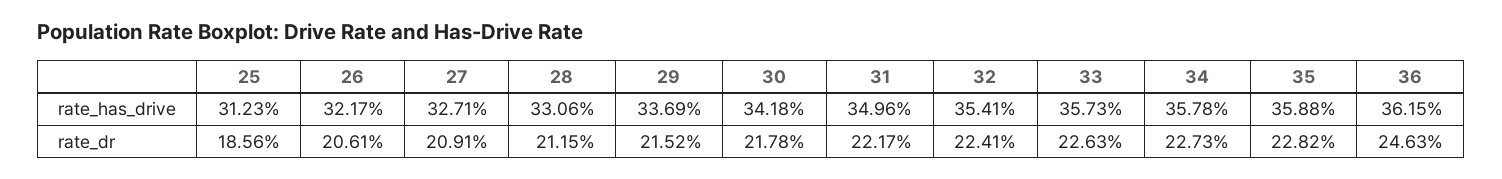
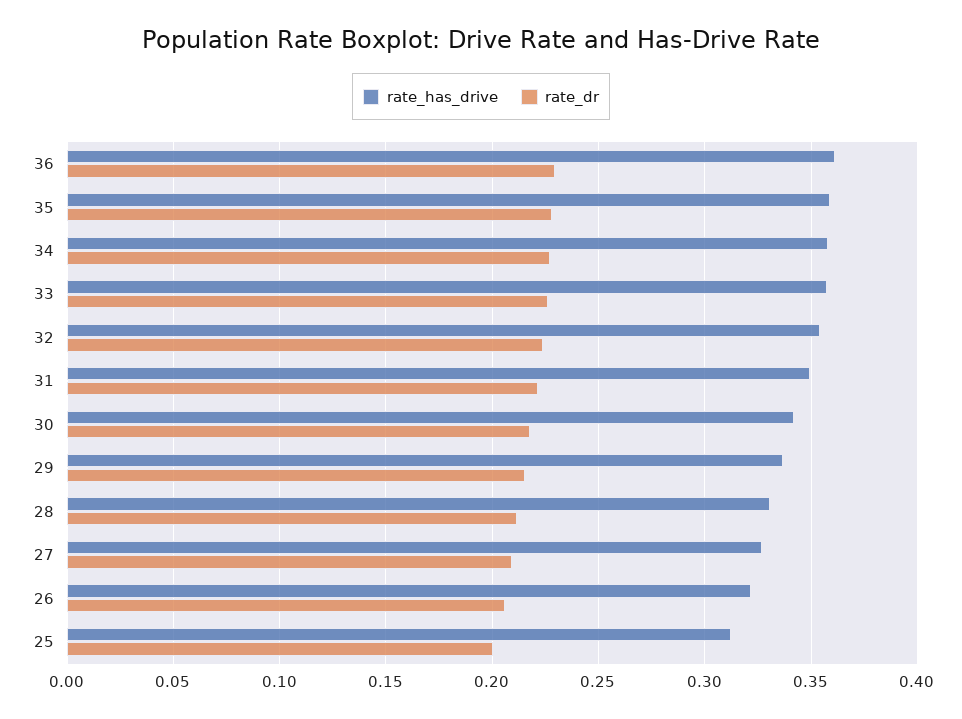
  {
    "rate_has_drive": {
      "25": 0.3123,
      "26": 0.3217,
      "27": 0.3271,
      "28": 0.3306,
      "29": 0.3369,
      "30": 0.3418,
      "31": 0.3496,
      "32": 0.3541,
      "33": 0.3573,
      "34": 0.3578,
      "35": 0.3588,
      "36": 0.3615
    },
    "rate_dr": {
-     "25": 0.1856,
+     "25": 0.2,
      "26": 0.2061,
      "27": 0.2091,
      "28": 0.2115,
      "29": 0.2152,
      "30": 0.2178,
      "31": 0.2217,
      "32": 0.2241,
      "33": 0.2263,
      "34": 0.2273,
      "35": 0.2282,
-     "36": 0.2463
+     "36": 0.23
    }
  }

